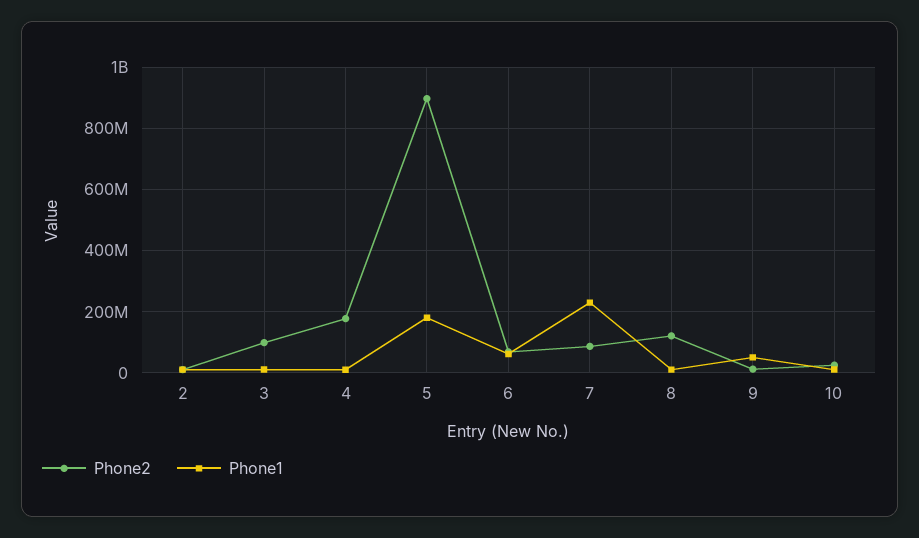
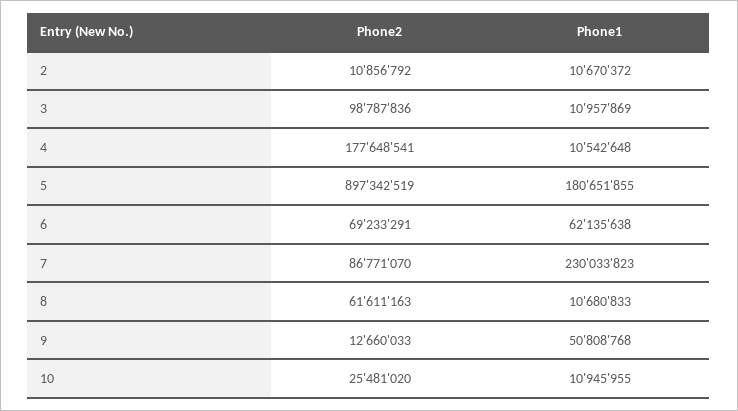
  {
    "Phone2": {
      "2": 10856792,
      "3": 98787836,
      "4": 177648541,
      "5": 897342519,
      "6": 69233291,
      "7": 86771070,
-     "8": 120000000,
+     "8": 61611163,
      "9": 12660033,
      "10": 25481020
    },
    "Phone1": {
      "2": 10670372,
      "3": 10957869,
      "4": 10542648,
      "5": 180651855,
      "6": 62135638,
      "7": 230033823,
      "8": 10680833,
      "9": 50808768,
      "10": 10945955
    }
  }

